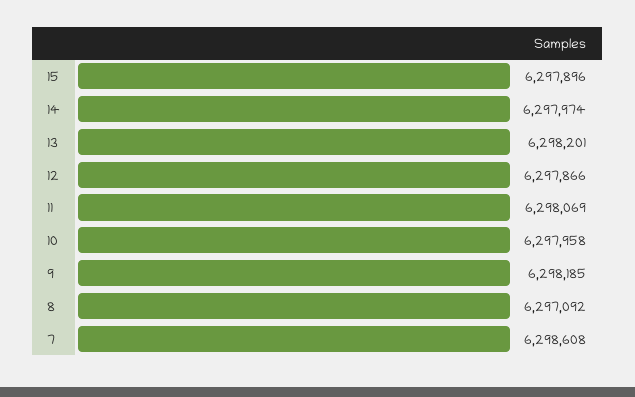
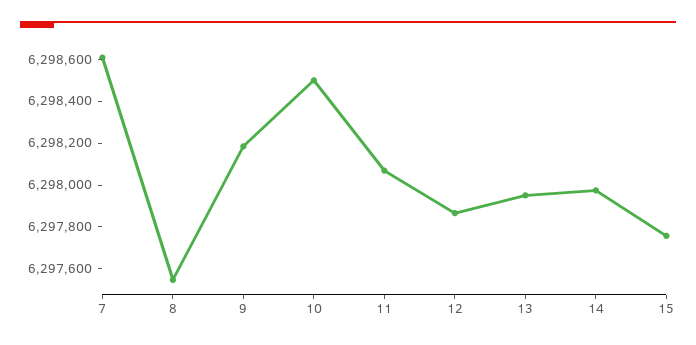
  {
-   "15": 6297896,
+   "15": 6297750,
    "14": 6297974,
-   "13": 6298201,
+   "13": 6297950,
    "12": 6297866,
    "11": 6298069,
-   "10": 6297958,
+   "10": 6298500,
    "9": 6298185,
-   "8": 6297092,
+   "8": 6297550,
    "7": 6298608
  }

